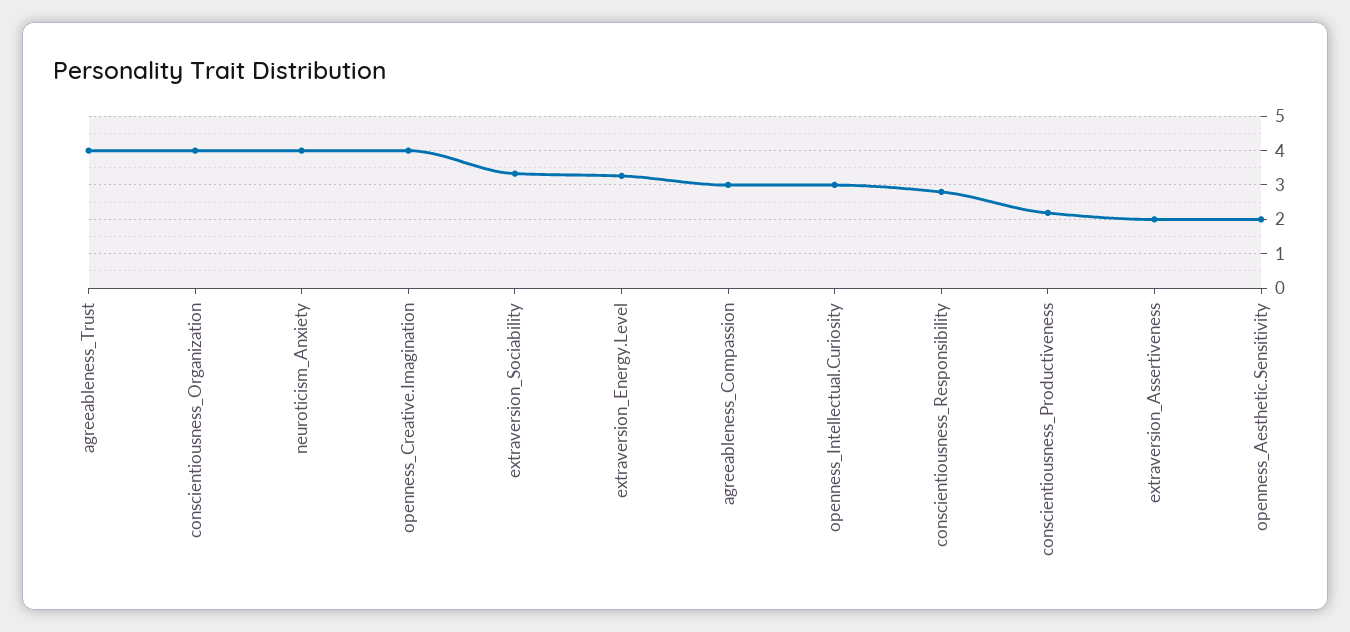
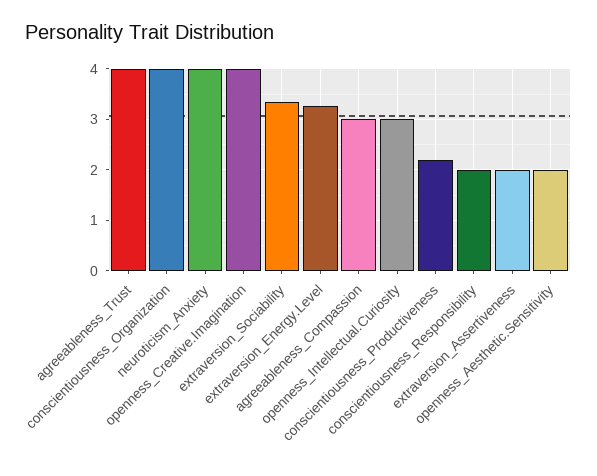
  {
    "agreeableness_Trust": 4,
    "conscientiousness_Organization": 4,
    "neuroticism_Anxiety": 4,
    "openness_Creative.Imagination": 4,
    "extraversion_Sociability": 3.4,
    "extraversion_Energy.Level": 3.2,
    "agreeableness_Compassion": 3,
    "openness_Intellectual.Curiosity": 3,
-   "conscientiousness_Responsibility": 2.8,
+   "conscientiousness_Responsibility": 2,
    "conscientiousness_Productiveness": 2.2,
    "extraversion_Assertiveness": 2,
    "openness_Aesthetic.Sensitivity": 2
  }

